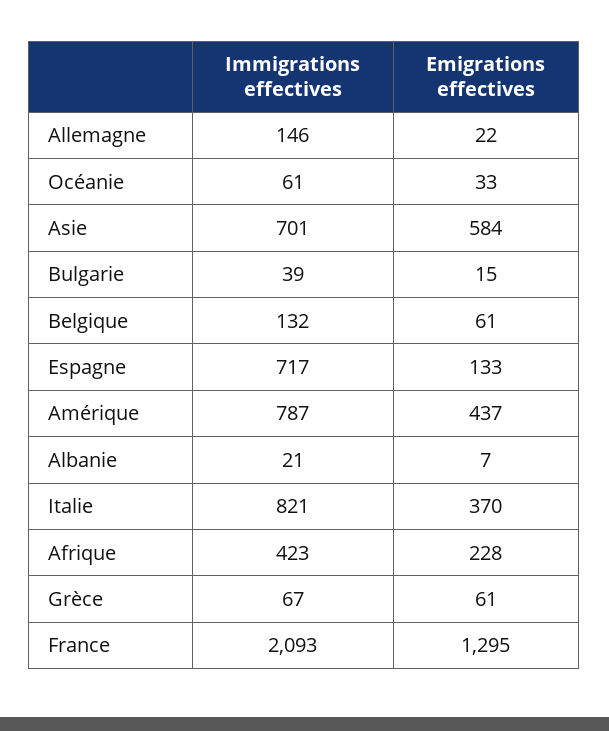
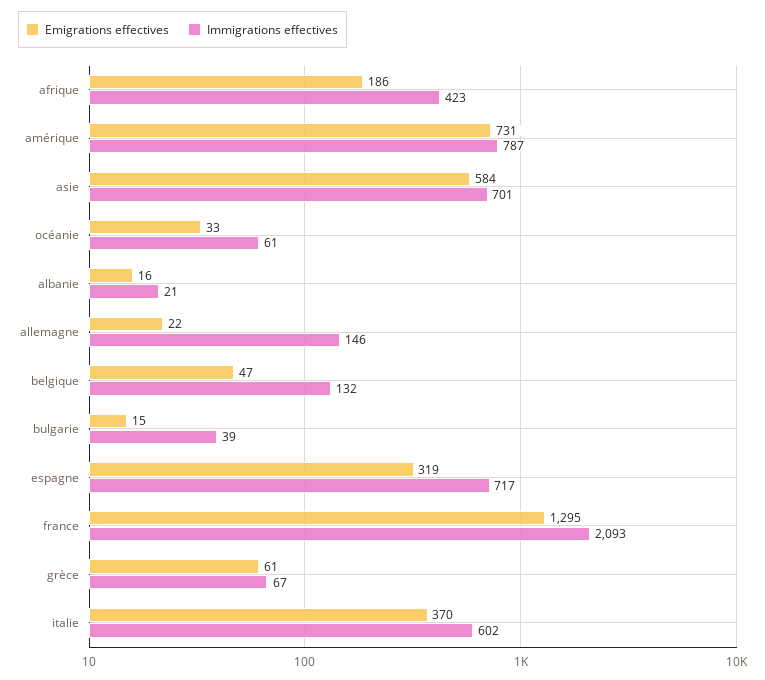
  {
    "Immigrations effectives": {
      "Allemagne": 146,
      "Océanie": 61,
      "Asie": 701,
      "Bulgarie": 39,
      "Belgique": 132,
      "Espagne": 717,
      "Amérique": 787,
      "Albanie": 21,
-     "Italie": 821,
+     "Italie": 602,
      "Afrique": 423,
      "Grèce": 67,
      "France": 2093
    },
    "Emigrations effectives": {
      "Allemagne": 22,
      "Océanie": 33,
      "Asie": 584,
      "Bulgarie": 15,
-     "Belgique": 61,
+     "Belgique": 47,
-     "Espagne": 133,
+     "Espagne": 319,
-     "Amérique": 437,
+     "Amérique": 731,
-     "Albanie": 7,
+     "Albanie": 16,
      "Italie": 370,
-     "Afrique": 228,
+     "Afrique": 186,
      "Grèce": 61,
      "France": 1295
    }
  }

